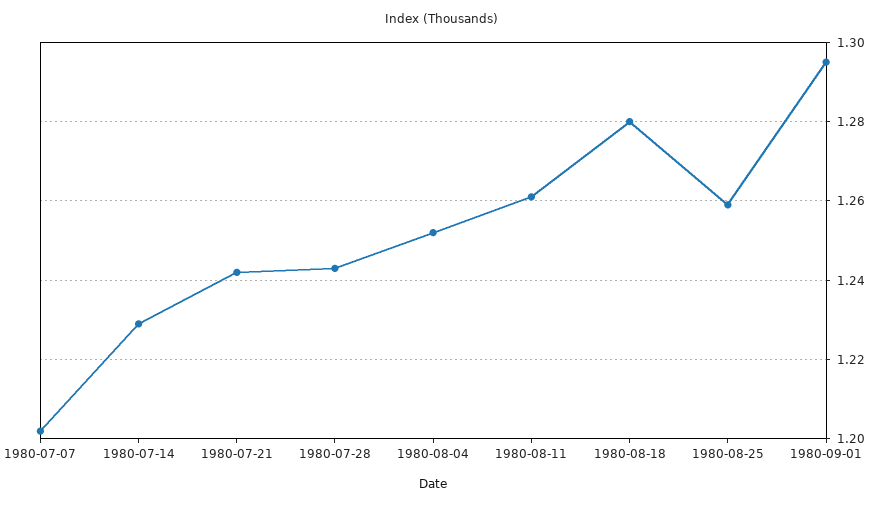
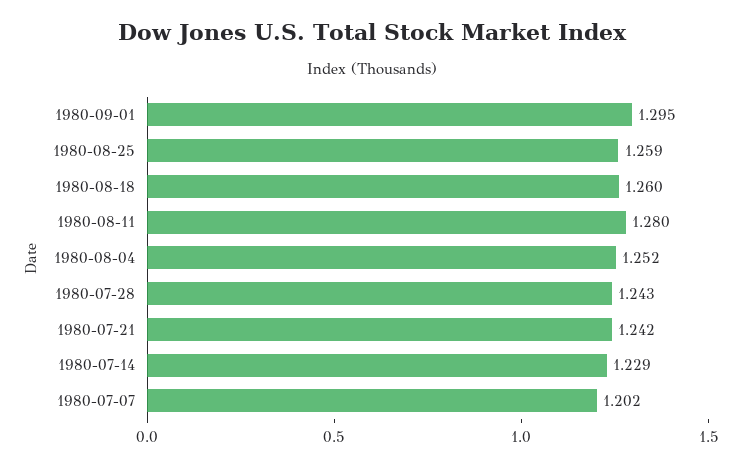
  {
    "1980-07-07": 1.202,
    "1980-07-14": 1.229,
    "1980-07-21": 1.242,
    "1980-07-28": 1.243,
    "1980-08-04": 1.252,
-   "1980-08-11": 1.26,
+   "1980-08-11": 1.28,
-   "1980-08-18": 1.28,
+   "1980-08-18": 1.26,
    "1980-08-25": 1.259,
    "1980-09-01": 1.295
  }

